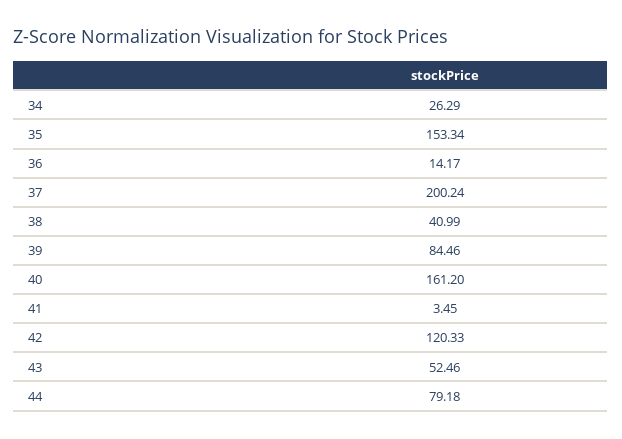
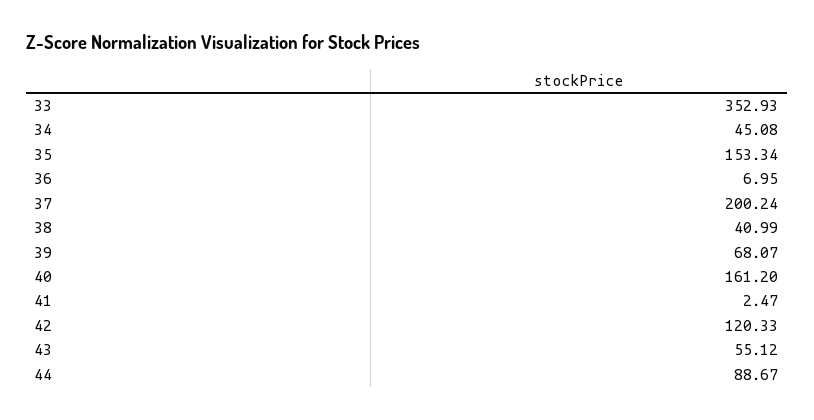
  {
-   "34": 26.29,
+   "34": 45.08,
    "35": 153.34,
-   "36": 14.17,
+   "36": 6.95,
    "37": 200.24,
    "38": 40.99,
-   "39": 84.46,
+   "39": 68.07,
    "40": 161.2,
-   "41": 3.45,
+   "41": 2.47,
    "42": 120.33,
-   "43": 52.46,
+   "43": 55.12,
-   "44": 79.18
+   "44": 88.67,
+   "33": 352.93
  }

